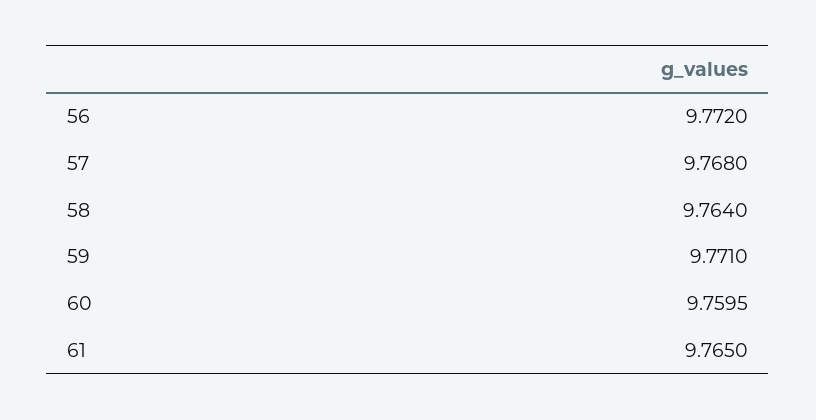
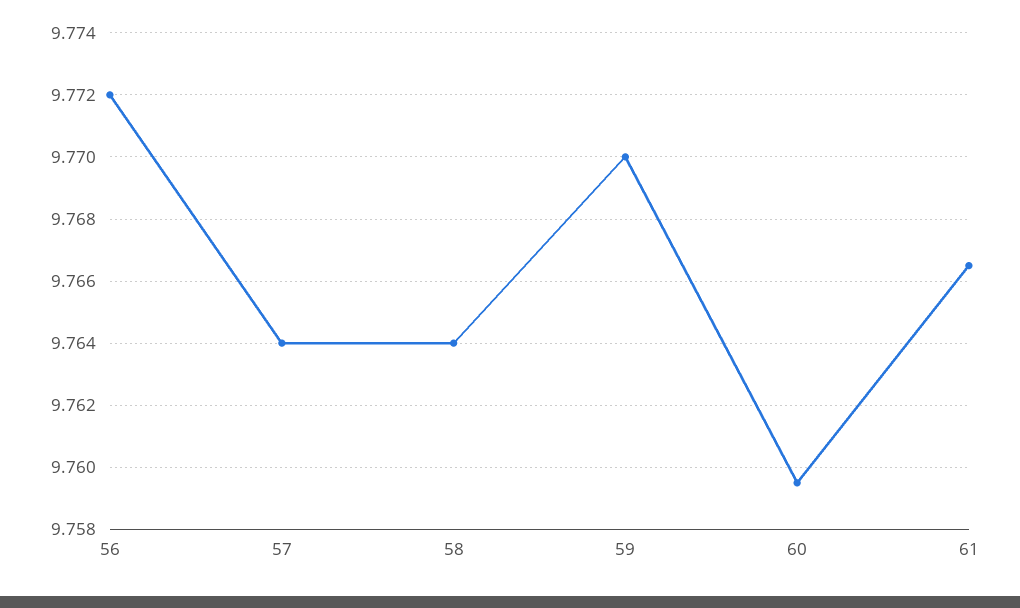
  {
    "56": 9.772,
-   "57": 9.768,
+   "57": 9.764,
    "58": 9.764,
-   "59": 9.771,
+   "59": 9.77,
    "60": 9.7595,
-   "61": 9.765
+   "61": 9.7665
  }

